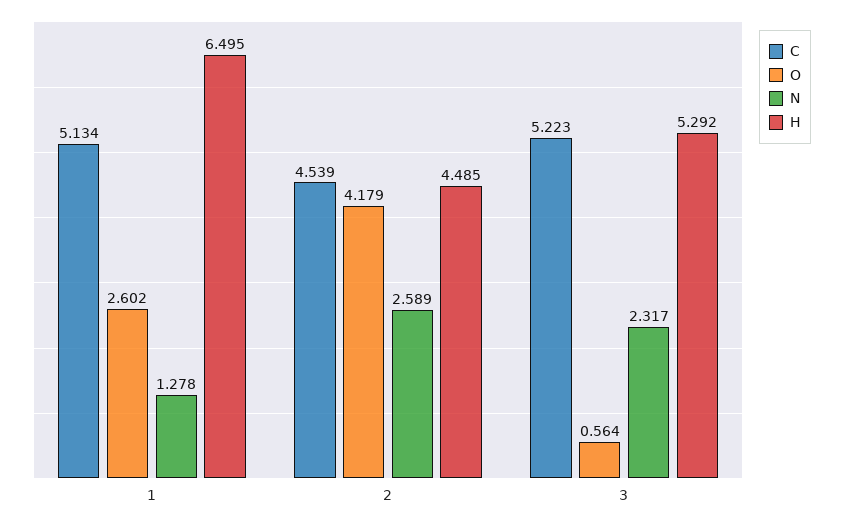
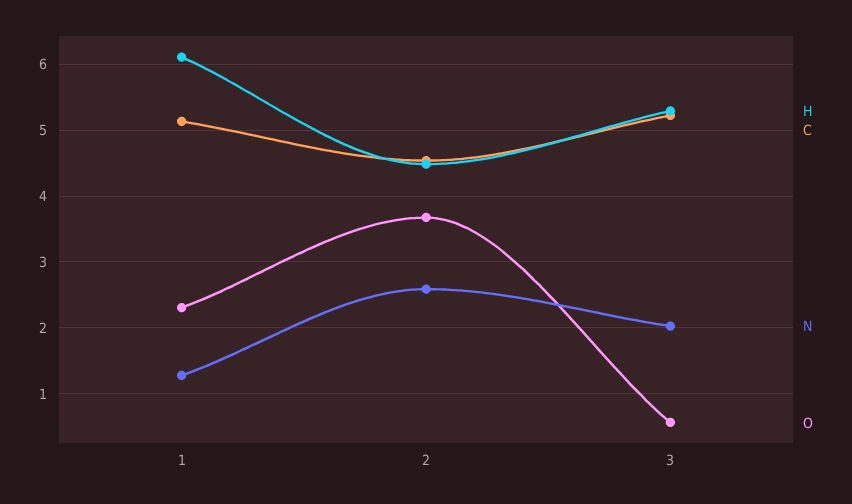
  {
    "C": {
      "1": 5.134,
      "2": 4.539,
      "3": 5.223
    },
    "O": {
-     "1": 2.602,
+     "1": 2.3,
-     "2": 4.179,
+     "2": 3.7,
      "3": 0.564
    },
    "N": {
      "1": 1.278,
      "2": 2.589,
-     "3": 2.317
+     "3": 2
    },
    "H": {
-     "1": 6.495,
+     "1": 6.1,
      "2": 4.485,
      "3": 5.292
    }
  }

